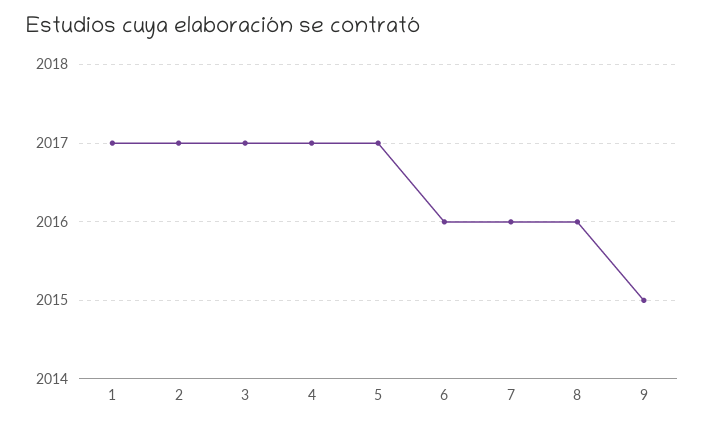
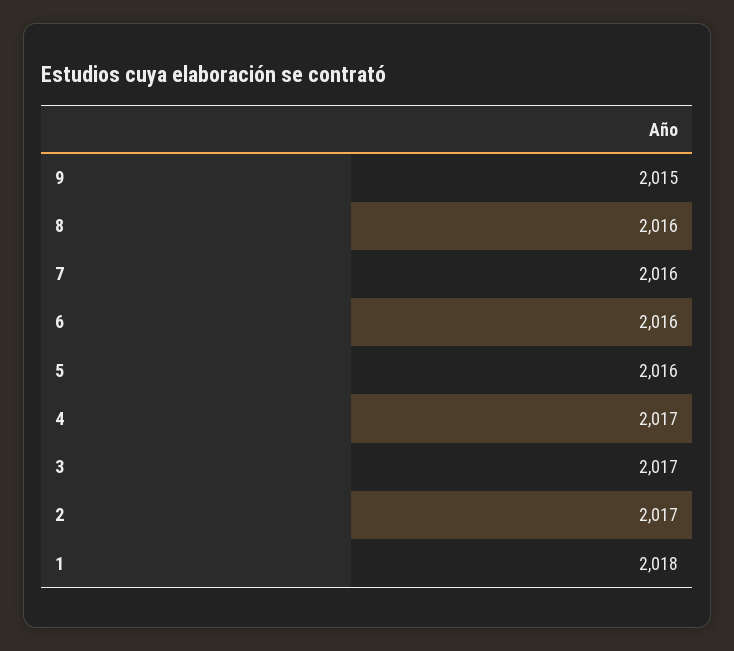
  {
-   "1": 2017,
+   "1": 2018,
    "2": 2017,
    "3": 2017,
    "4": 2017,
-   "5": 2017,
+   "5": 2016,
    "6": 2016,
    "7": 2016,
    "8": 2016,
    "9": 2015
  }

